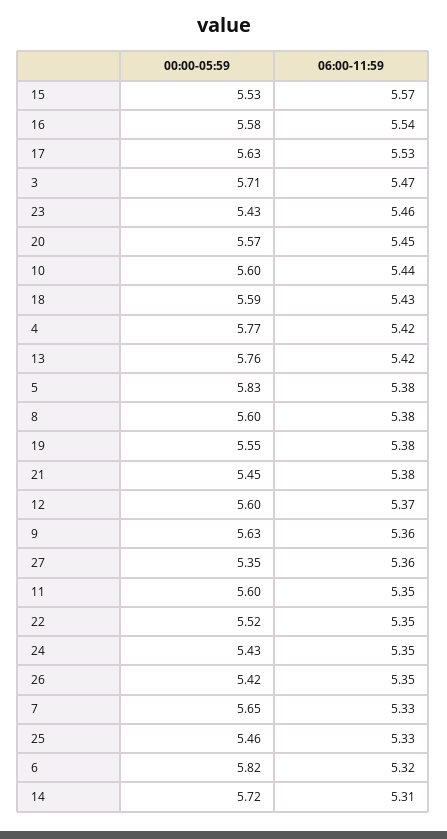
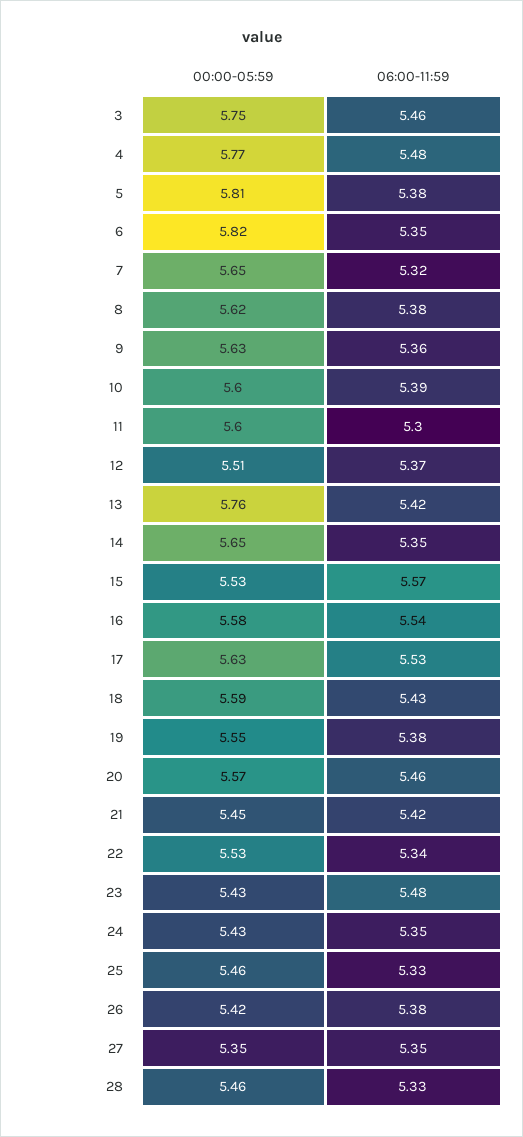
  {
    "00:00-05:59": {
      "15": 5.53,
      "16": 5.58,
      "17": 5.63,
-     "3": 5.71,
+     "3": 5.75,
      "23": 5.43,
      "20": 5.57,
      "10": 5.6,
      "18": 5.59,
      "4": 5.77,
      "13": 5.76,
-     "5": 5.83,
+     "5": 5.81,
-     "8": 5.6,
+     "8": 5.62,
      "19": 5.55,
      "21": 5.45,
-     "12": 5.6,
+     "12": 5.51,
      "9": 5.63,
      "27": 5.35,
      "11": 5.6,
-     "22": 5.52,
+     "22": 5.53,
      "24": 5.43,
      "26": 5.42,
      "7": 5.65,
      "25": 5.46,
      "6": 5.82,
-     "14": 5.72
+     "14": 5.65,
+     "28": 5.46
    },
    "06:00-11:59": {
      "15": 5.57,
      "16": 5.54,
      "17": 5.53,
-     "3": 5.47,
+     "3": 5.46,
-     "23": 5.46,
+     "23": 5.48,
-     "20": 5.45,
+     "20": 5.46,
-     "10": 5.44,
+     "10": 5.39,
      "18": 5.43,
-     "4": 5.42,
+     "4": 5.48,
      "13": 5.42,
      "5": 5.38,
      "8": 5.38,
      "19": 5.38,
-     "21": 5.38,
+     "21": 5.42,
      "12": 5.37,
      "9": 5.36,
-     "27": 5.36,
+     "27": 5.35,
-     "11": 5.35,
+     "11": 5.3,
-     "22": 5.35,
+     "22": 5.34,
      "24": 5.35,
-     "26": 5.35,
+     "26": 5.38,
-     "7": 5.33,
+     "7": 5.32,
      "25": 5.33,
-     "6": 5.32,
+     "6": 5.35,
-     "14": 5.31
+     "14": 5.35,
+     "28": 5.33
    }
  }

